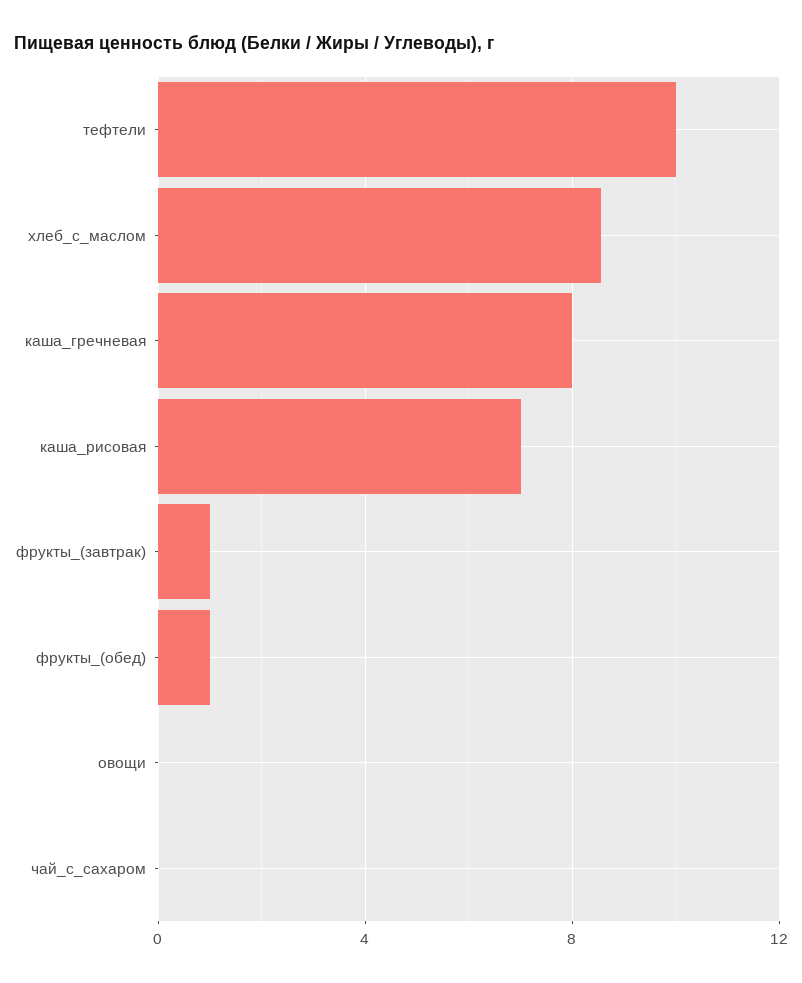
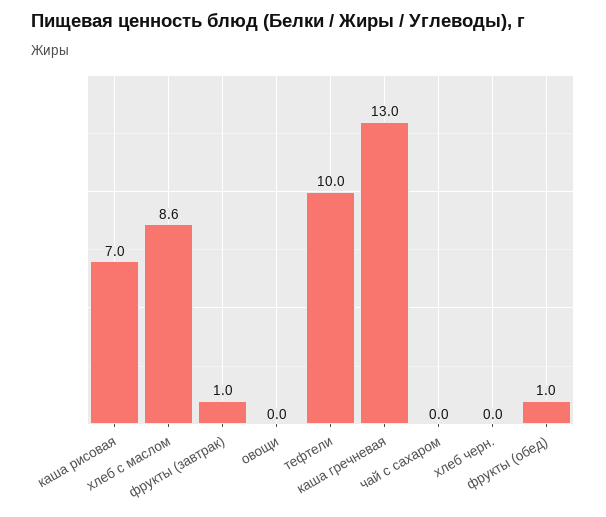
  {
    "тефтели": 10,
    "хлеб_с_маслом": 8.6,
-   "каша_гречневая": 8,
+   "каша_гречневая": 13,
    "каша_рисовая": 7,
    "фрукты_(завтрак)": 1,
    "фрукты_(обед)": 1,
    "овощи": 0,
-   "чай_с_сахаром": 0
+   "чай_с_сахаром": 0,
+   "хлеб черн.": 0
  }

